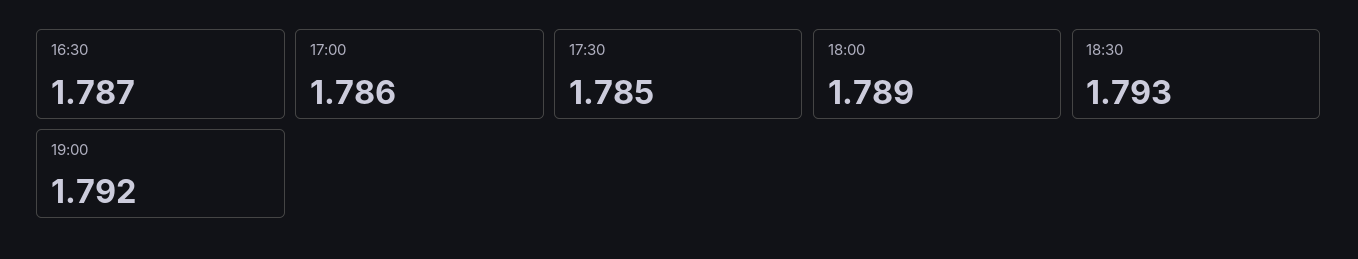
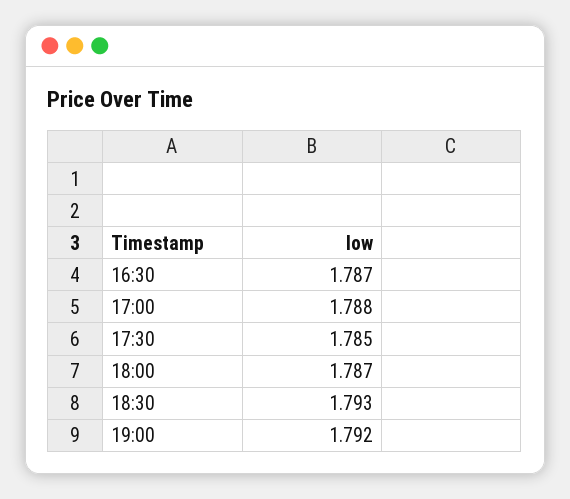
  {
    "16:30": 1.787,
-   "17:00": 1.786,
+   "17:00": 1.788,
    "17:30": 1.785,
-   "18:00": 1.789,
+   "18:00": 1.787,
    "18:30": 1.793,
    "19:00": 1.792
  }

